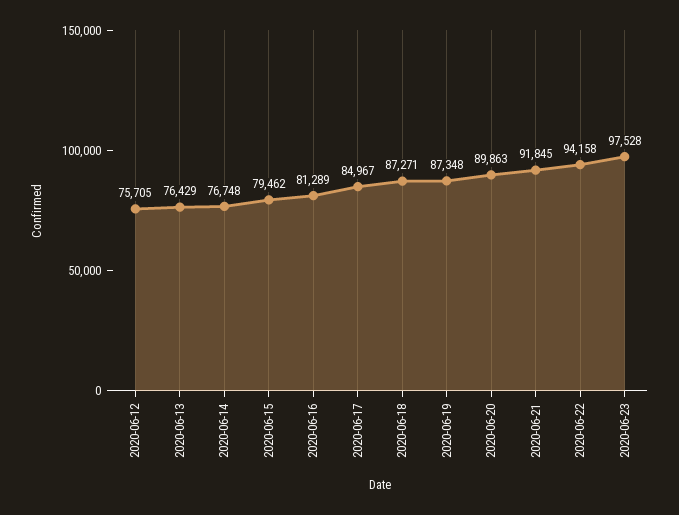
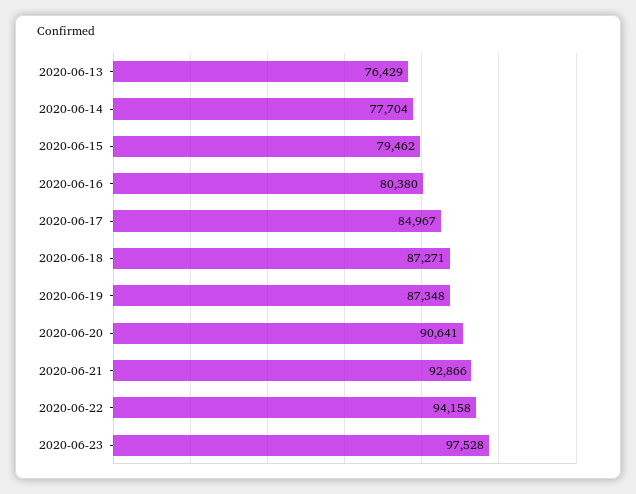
  {
-   "2020-06-12": 75705,
    "2020-06-13": 76429,
-   "2020-06-14": 76748,
+   "2020-06-14": 77704,
    "2020-06-15": 79462,
-   "2020-06-16": 81289,
+   "2020-06-16": 80380,
    "2020-06-17": 84967,
    "2020-06-18": 87271,
    "2020-06-19": 87348,
-   "2020-06-20": 89863,
+   "2020-06-20": 90641,
-   "2020-06-21": 91845,
+   "2020-06-21": 92866,
    "2020-06-22": 94158,
    "2020-06-23": 97528
  }

